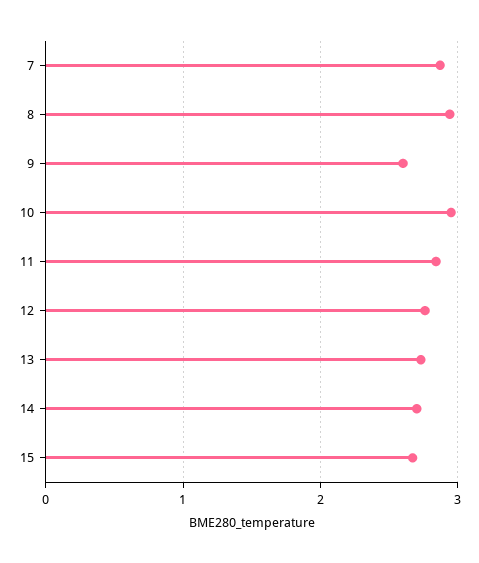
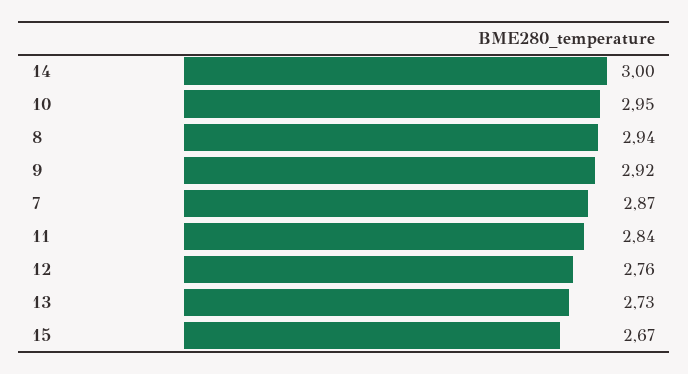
  {
    "7": 2.87,
    "8": 2.94,
-   "9": 2.6,
+   "9": 2.92,
    "10": 2.95,
    "11": 2.84,
    "12": 2.76,
    "13": 2.73,
-   "14": 2.7,
+   "14": 3,
    "15": 2.67
  }

